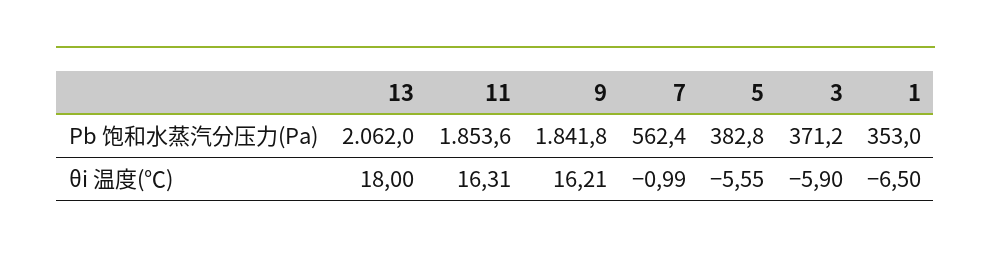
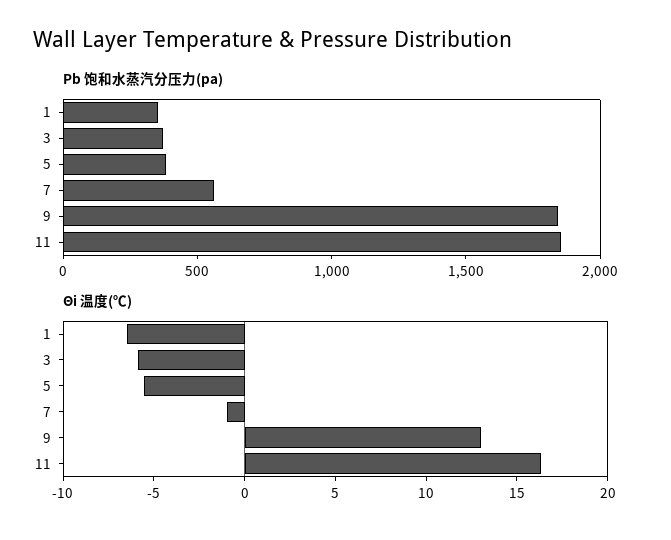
  {
    "Pb 饱和水蒸汽分压力(Pa)": {
-     "13": 2062,
      "11": 1853.6,
      "9": 1841.8,
      "7": 562.4,
      "5": 382.8,
      "3": 371.2,
      "1": 353
    },
    "θi 温度(℃)": {
-     "13": 18,
      "11": 16.31,
-     "9": 16.21,
+     "9": 13,
      "7": -0.99,
      "5": -5.55,
      "3": -5.9,
      "1": -6.5
    }
  }

